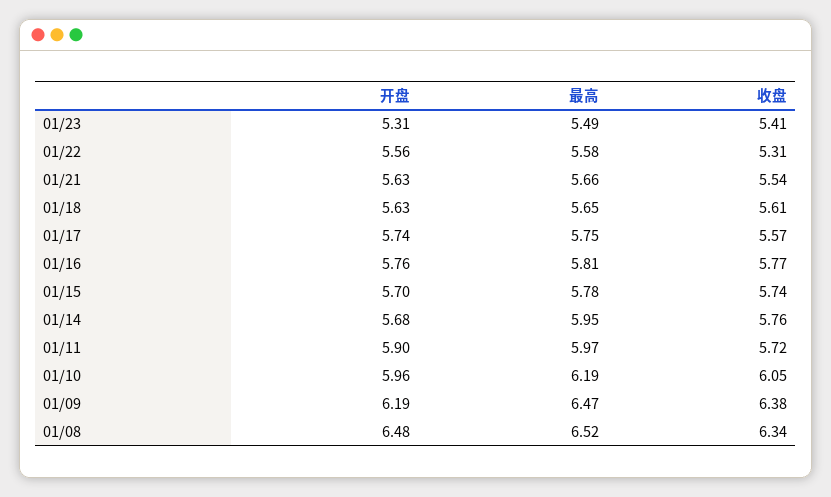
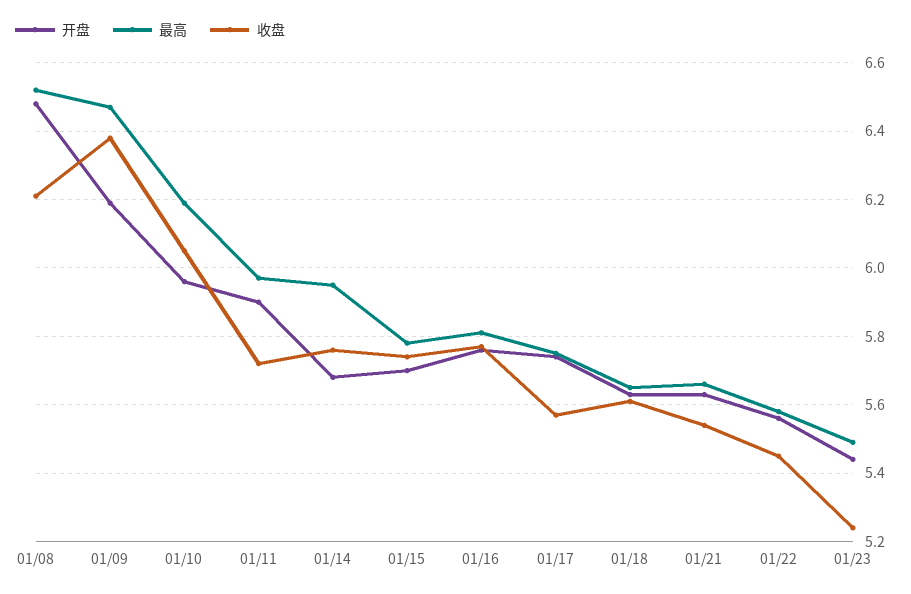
  {
    "开盘": {
-     "01/23": 5.31,
+     "01/23": 5.45,
      "01/22": 5.56,
      "01/21": 5.63,
      "01/18": 5.63,
      "01/17": 5.74,
      "01/16": 5.76,
      "01/15": 5.7,
      "01/14": 5.68,
      "01/11": 5.9,
      "01/10": 5.96,
      "01/09": 6.19,
      "01/08": 6.48
    },
    "最高": {
      "01/23": 5.49,
      "01/22": 5.58,
      "01/21": 5.66,
      "01/18": 5.65,
      "01/17": 5.75,
      "01/16": 5.81,
      "01/15": 5.78,
      "01/14": 5.95,
      "01/11": 5.97,
      "01/10": 6.19,
      "01/09": 6.47,
      "01/08": 6.52
    },
    "收盘": {
-     "01/23": 5.41,
+     "01/23": 5.25,
-     "01/22": 5.31,
+     "01/22": 5.45,
      "01/21": 5.54,
      "01/18": 5.61,
      "01/17": 5.57,
      "01/16": 5.77,
      "01/15": 5.74,
      "01/14": 5.76,
      "01/11": 5.72,
      "01/10": 6.05,
      "01/09": 6.38,
-     "01/08": 6.34
+     "01/08": 6.2
    }
  }

